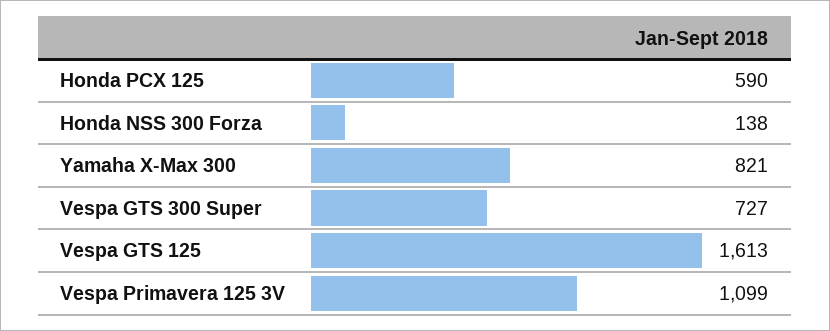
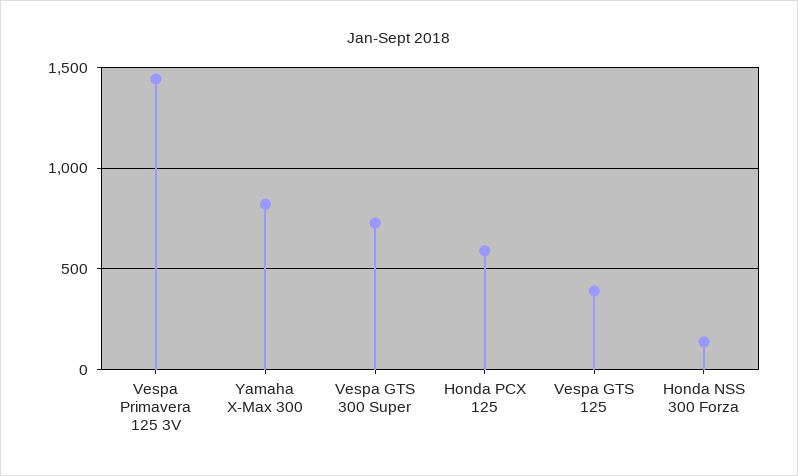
  {
    "Honda PCX 125": 590,
    "Honda NSS 300 Forza": 138,
    "Yamaha X-Max 300": 821,
    "Vespa GTS 300 Super": 727,
-   "Vespa GTS 125": 1613,
+   "Vespa GTS 125": 400,
-   "Vespa Primavera 125 3V": 1099
+   "Vespa Primavera 125 3V": 1450
  }

